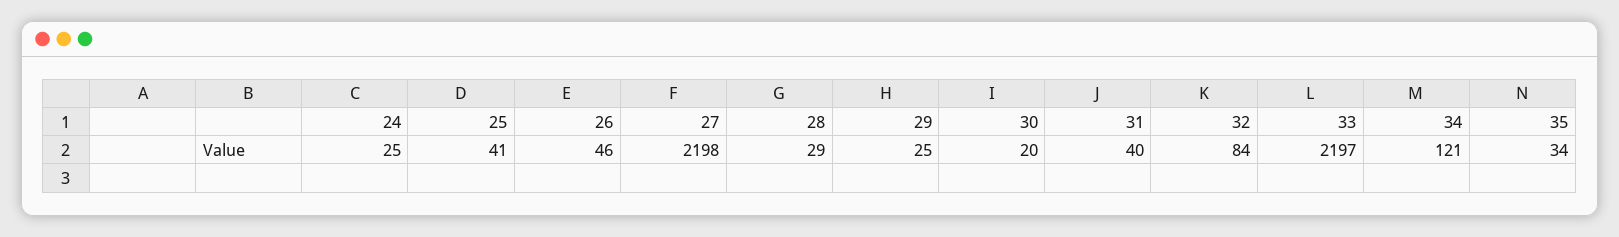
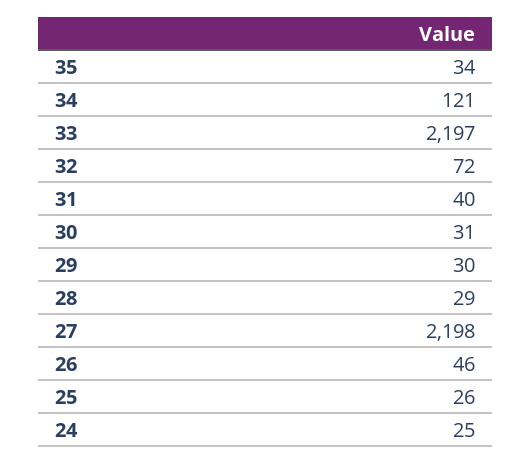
  {
    "24": 25,
-   "25": 41,
+   "25": 26,
    "26": 46,
    "27": 2198,
    "28": 29,
-   "29": 25,
+   "29": 30,
-   "30": 20,
+   "30": 31,
    "31": 40,
-   "32": 84,
+   "32": 72,
    "33": 2197,
    "34": 121,
    "35": 34
  }

